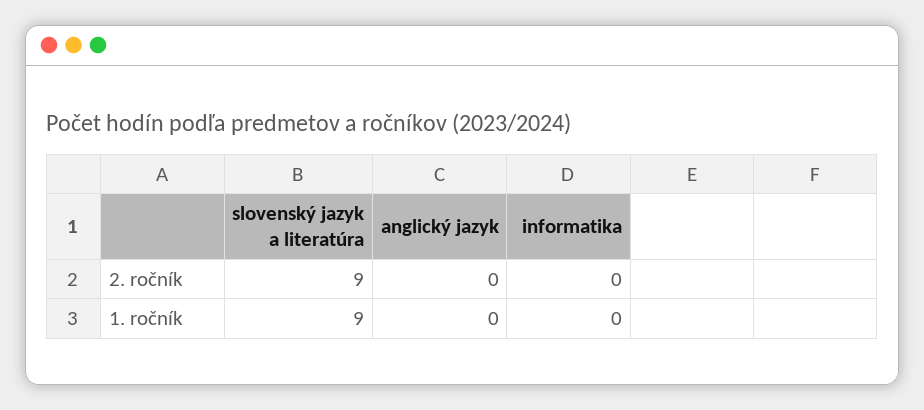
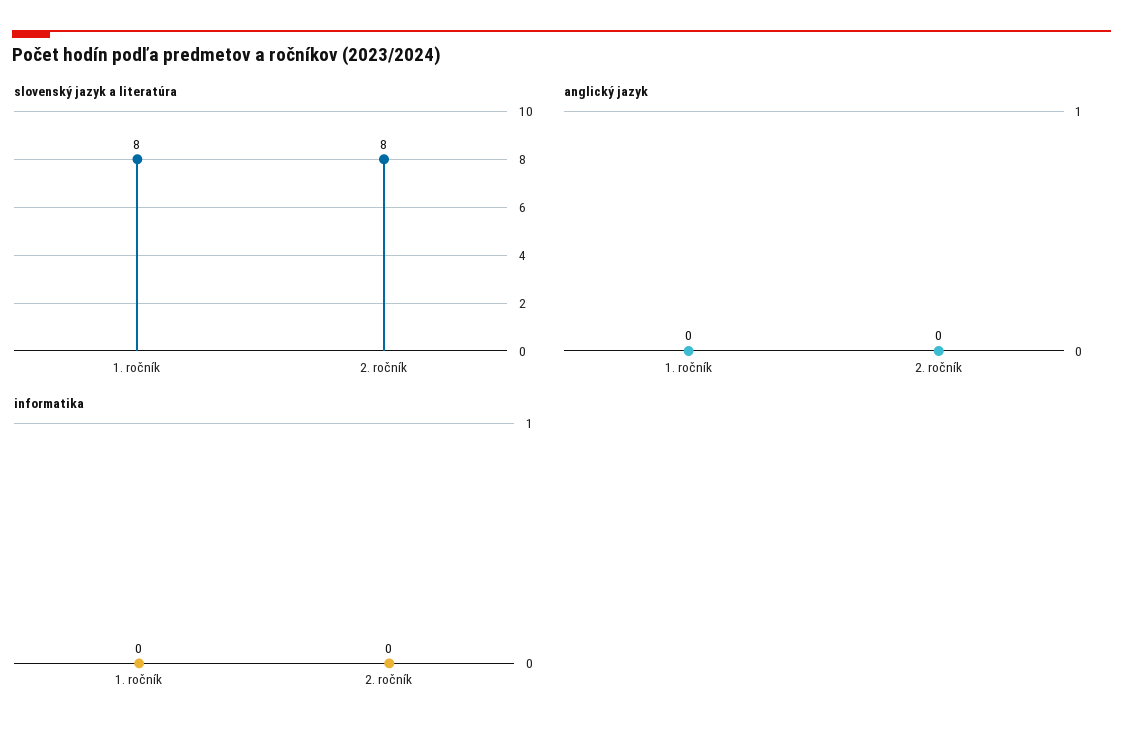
  {
    "slovenský jazyk a literatúra": {
-     "2. ročník": 9,
+     "2. ročník": 8,
-     "1. ročník": 9
+     "1. ročník": 8
    },
    "anglický jazyk": {
      "2. ročník": 0,
      "1. ročník": 0
    },
    "informatika": {
      "2. ročník": 0,
      "1. ročník": 0
    }
  }

